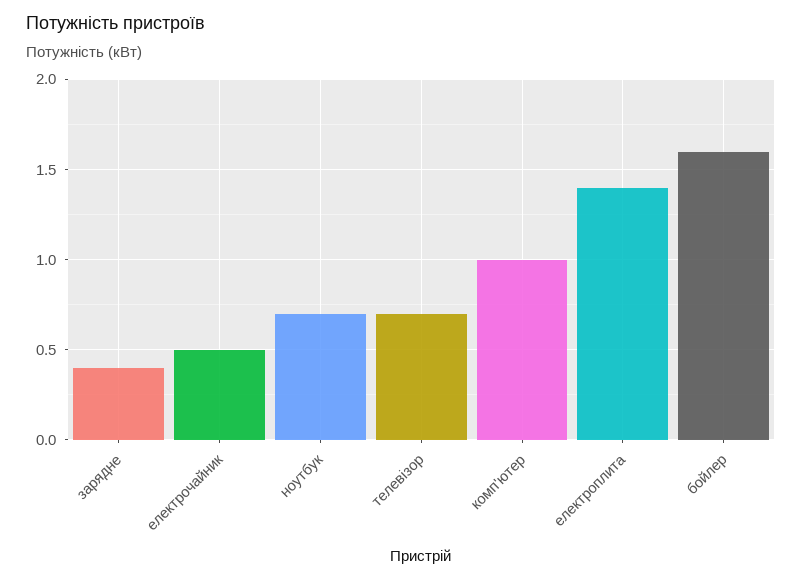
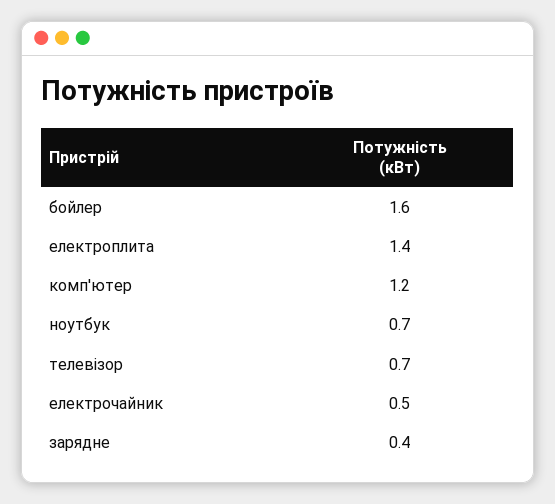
  {
    "зарядне": 0.4,
    "електрочайник": 0.5,
    "ноутбук": 0.7,
    "телевізор": 0.7,
-   "комп'ютер": 1,
+   "комп'ютер": 1.2,
    "електроплита": 1.4,
    "бойлер": 1.6
  }

